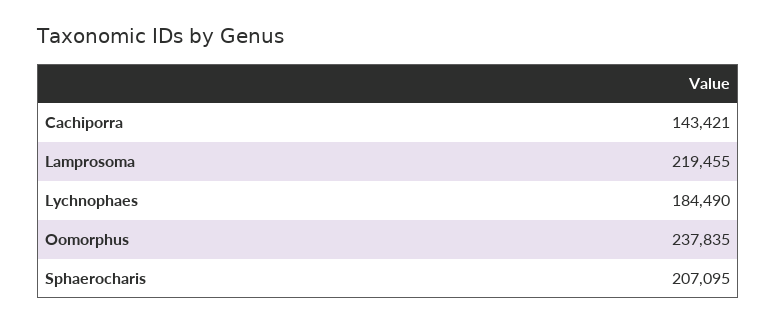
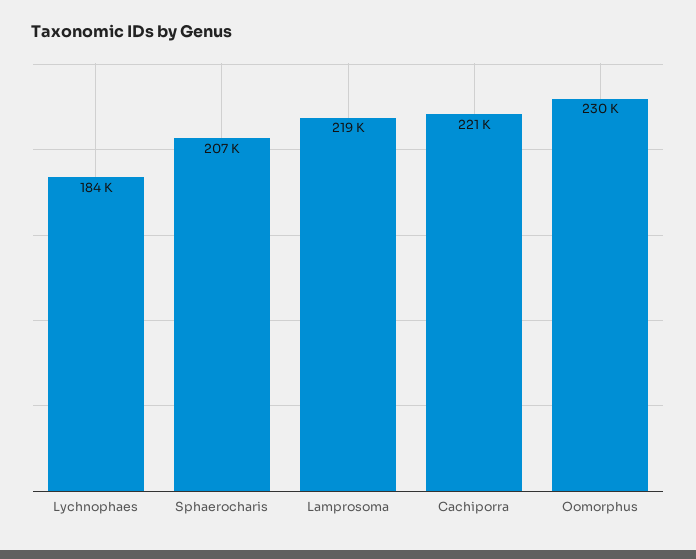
  {
-   "Cachiporra": 143421,
+   "Cachiporra": 221000,
    "Lamprosoma": 219455,
    "Lychnophaes": 184490,
-   "Oomorphus": 237835,
+   "Oomorphus": 230000,
    "Sphaerocharis": 207095
  }

